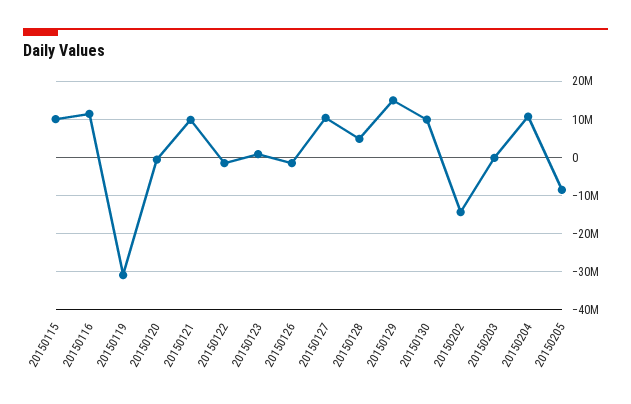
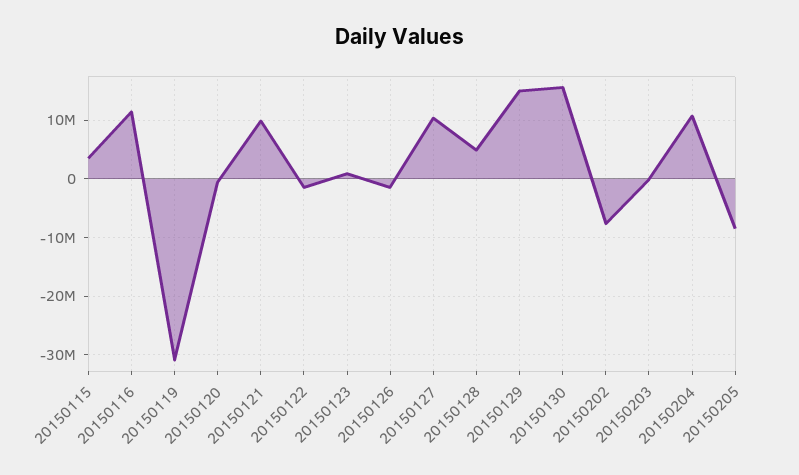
  {
-   "20150115": 10000000,
+   "20150115": 4000000,
    "20150116": 12000000,
    "20150119": -30000000,
    "20150120": 0,
    "20150121": 10000000,
    "20150122": -2000000,
    "20150123": 0,
    "20150126": -2000000,
    "20150127": 10000000,
    "20150128": 4000000,
    "20150129": 14000000,
-   "20150130": 10000000,
+   "20150130": 16000000,
-   "20150202": -14000000,
+   "20150202": -8000000,
    "20150203": 0,
    "20150204": 10000000,
    "20150205": -8000000
  }

